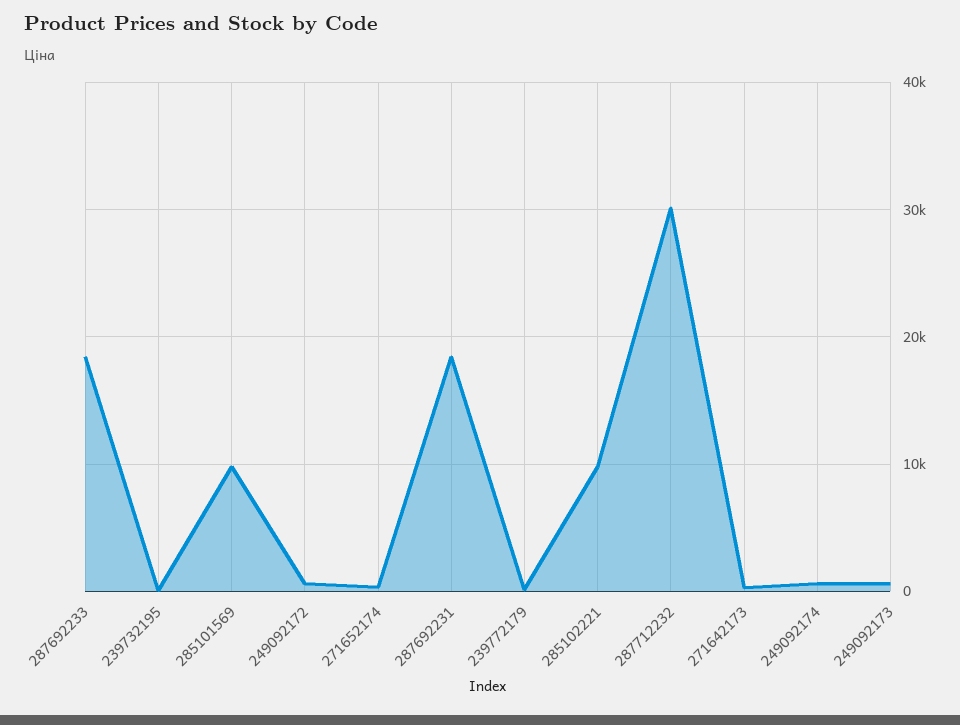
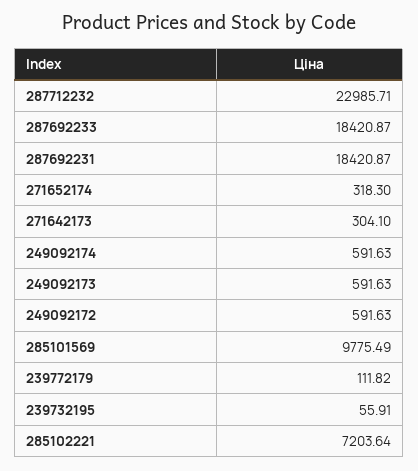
  {
    "287692233": 18420.87,
    "239732195": 55.91,
    "285101569": 9775.49,
    "249092172": 591.63,
    "271652174": 318.3,
    "287692231": 18420.87,
    "239772179": 111.82,
-   "285102221": 10000,
+   "285102221": 7203.64,
-   "287712232": 30000,
+   "287712232": 22985.71,
    "271642173": 304.1,
    "249092174": 591.63,
    "249092173": 591.63
  }

